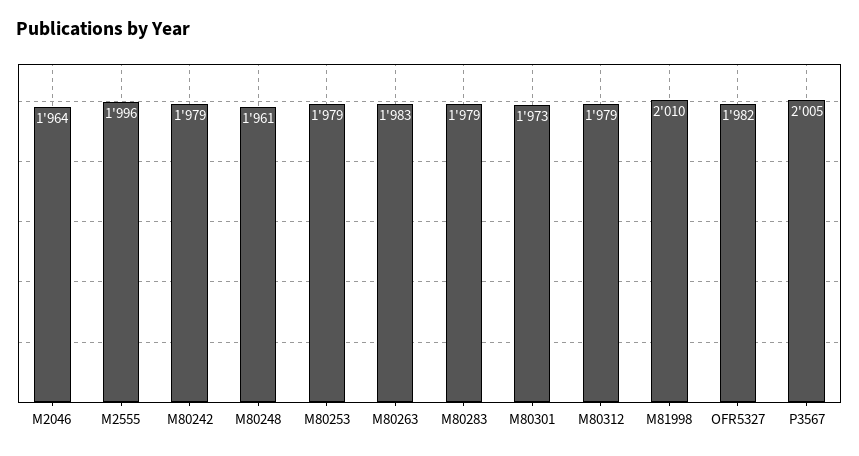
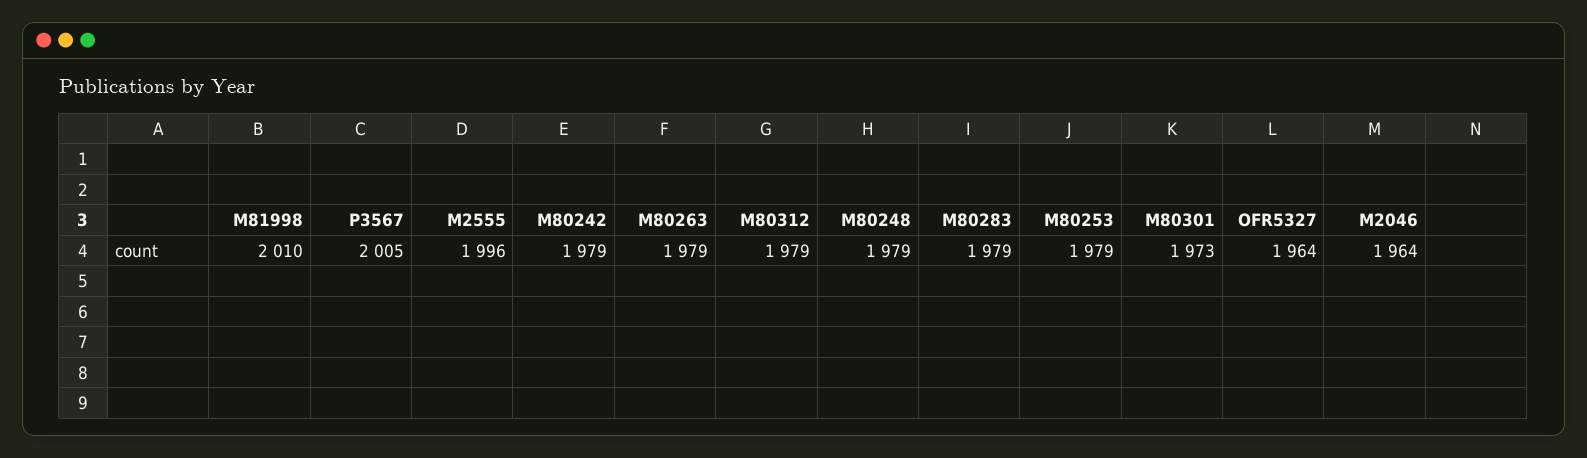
  {
    "M2046": 1964,
    "M2555": 1996,
    "M80242": 1979,
-   "M80248": 1961,
+   "M80248": 1979,
    "M80253": 1979,
-   "M80263": 1983,
+   "M80263": 1979,
    "M80283": 1979,
    "M80301": 1973,
    "M80312": 1979,
    "M81998": 2010,
-   "OFR5327": 1982,
+   "OFR5327": 1964,
    "P3567": 2005
  }

